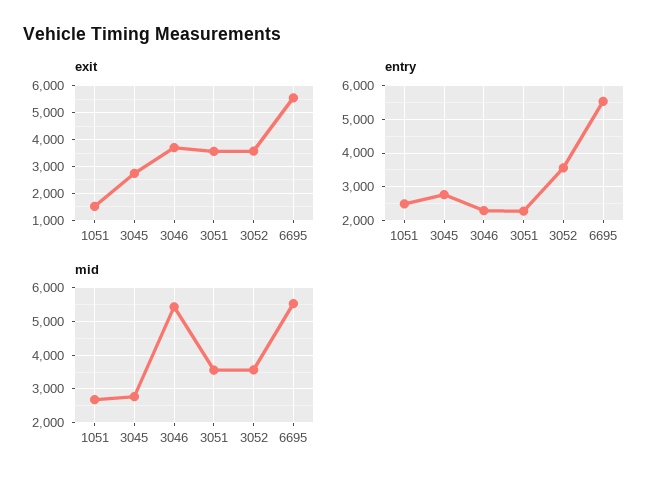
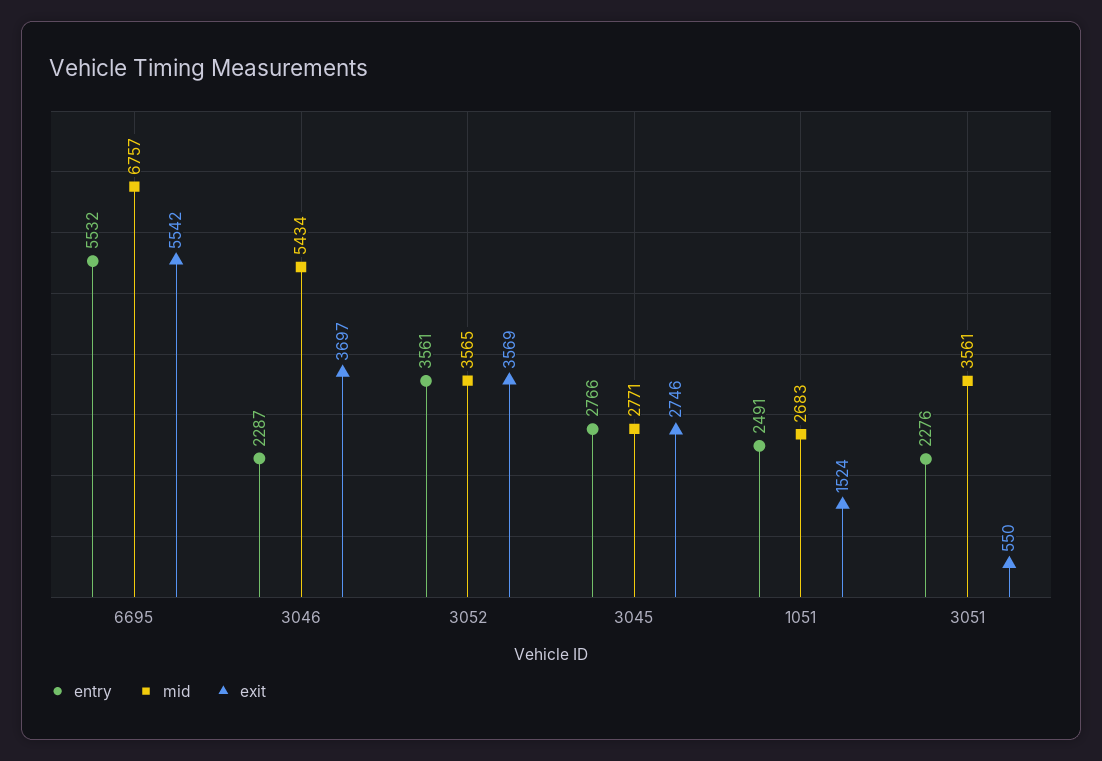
  {
    "exit": {
      "1051": 1524,
      "3045": 2746,
      "3046": 3697,
-     "3051": 3500,
+     "3051": 550,
      "3052": 3569,
      "6695": 5542
    },
    "entry": {
      "1051": 2491,
      "3045": 2766,
      "3046": 2287,
      "3051": 2276,
      "3052": 3561,
      "6695": 5532
    },
    "mid": {
      "1051": 2683,
      "3045": 2771,
      "3046": 5434,
      "3051": 3561,
      "3052": 3565,
-     "6695": 5600
+     "6695": 6757
    }
  }

